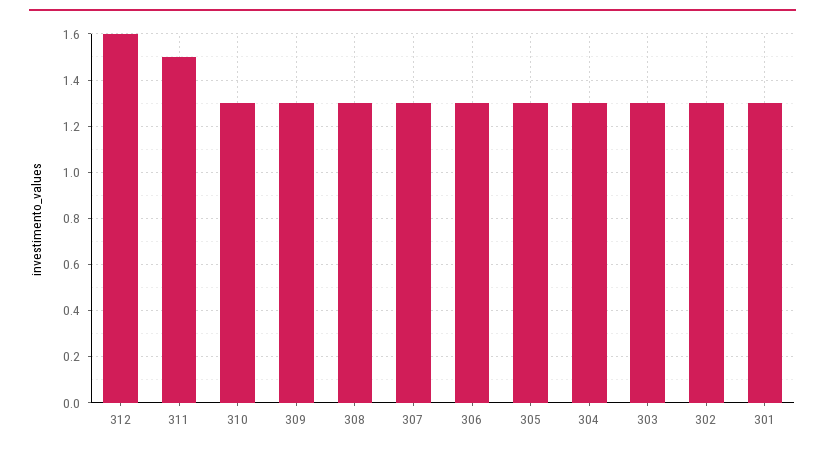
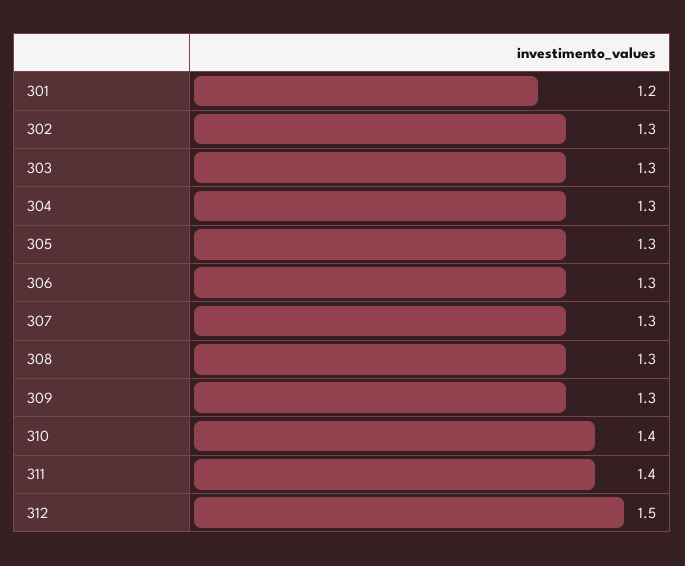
  {
-   "312": 1.6,
+   "312": 1.5,
-   "311": 1.5,
+   "311": 1.4,
-   "310": 1.3,
+   "310": 1.4,
    "309": 1.3,
    "308": 1.3,
    "307": 1.3,
    "306": 1.3,
    "305": 1.3,
    "304": 1.3,
    "303": 1.3,
    "302": 1.3,
-   "301": 1.3
+   "301": 1.2
  }

